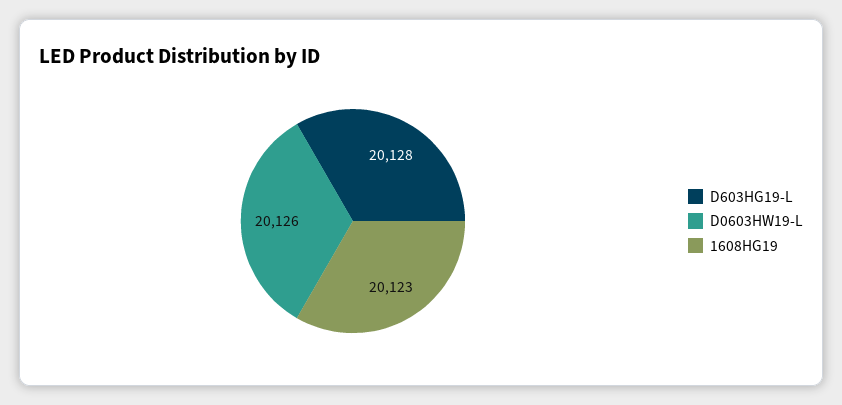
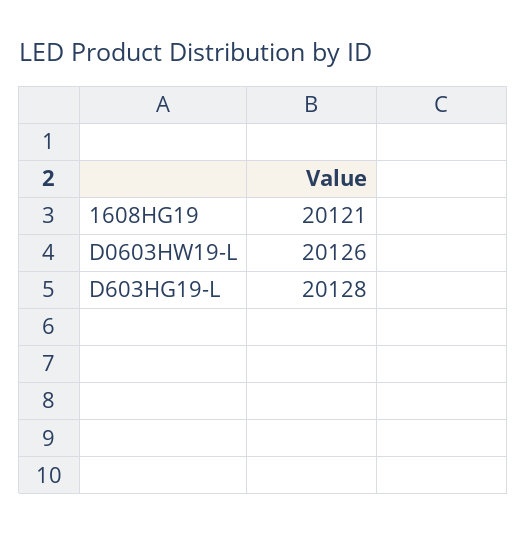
  {
    "D603HG19-L": 20128,
    "D0603HW19-L": 20126,
-   "1608HG19": 20123
+   "1608HG19": 20121
  }

